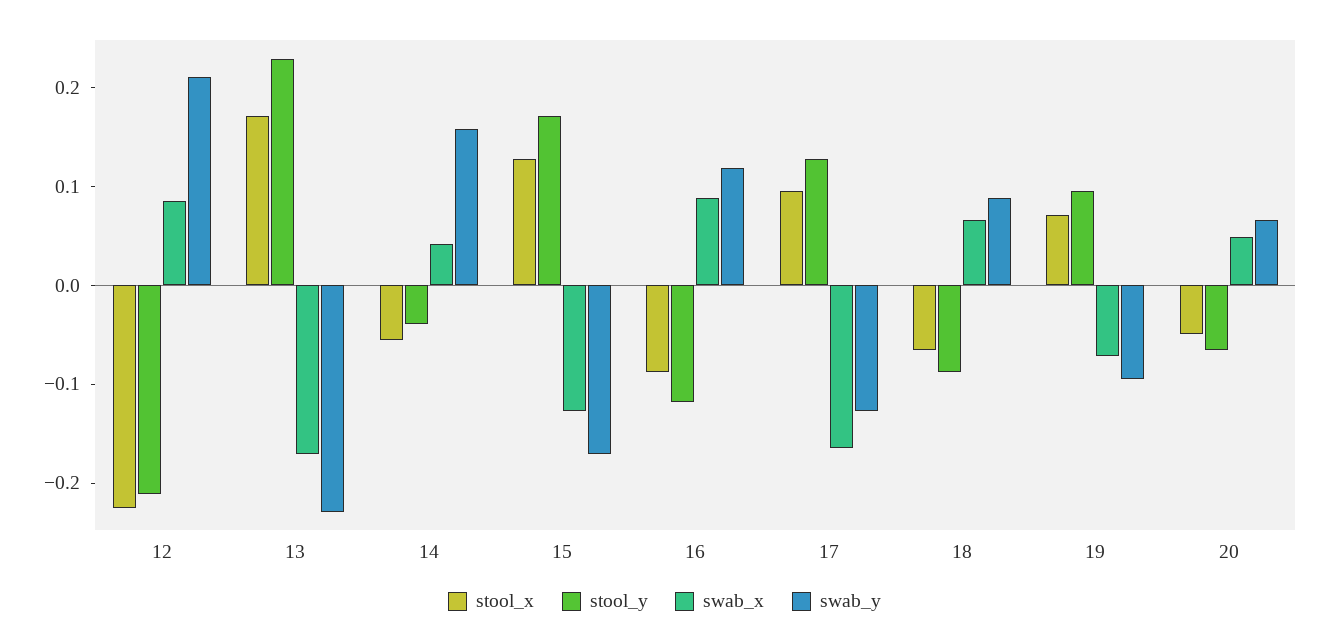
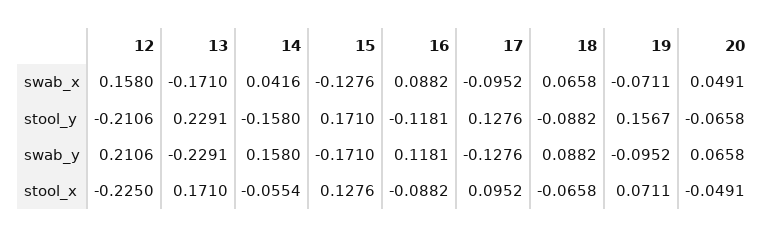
  {
    "stool_x": {
      "12": -0.225,
      "13": 0.171,
      "14": -0.0554,
      "15": 0.1276,
      "16": -0.0882,
      "17": 0.0952,
      "18": -0.0658,
      "19": 0.0711,
      "20": -0.0491
    },
    "stool_y": {
      "12": -0.2106,
      "13": 0.2291,
-     "14": -0.04,
+     "14": -0.158,
      "15": 0.171,
      "16": -0.1181,
      "17": 0.1276,
      "18": -0.0882,
-     "19": 0.1,
+     "19": 0.1567,
      "20": -0.0658
    },
    "swab_x": {
-     "12": 0.08,
+     "12": 0.158,
      "13": -0.171,
      "14": 0.0416,
      "15": -0.1276,
      "16": 0.0882,
-     "17": -0.16,
+     "17": -0.0952,
      "18": 0.0658,
      "19": -0.0711,
      "20": 0.0491
    },
    "swab_y": {
      "12": 0.2106,
      "13": -0.2291,
      "14": 0.158,
      "15": -0.171,
      "16": 0.1181,
      "17": -0.1276,
      "18": 0.0882,
      "19": -0.0952,
      "20": 0.0658
    }
  }

